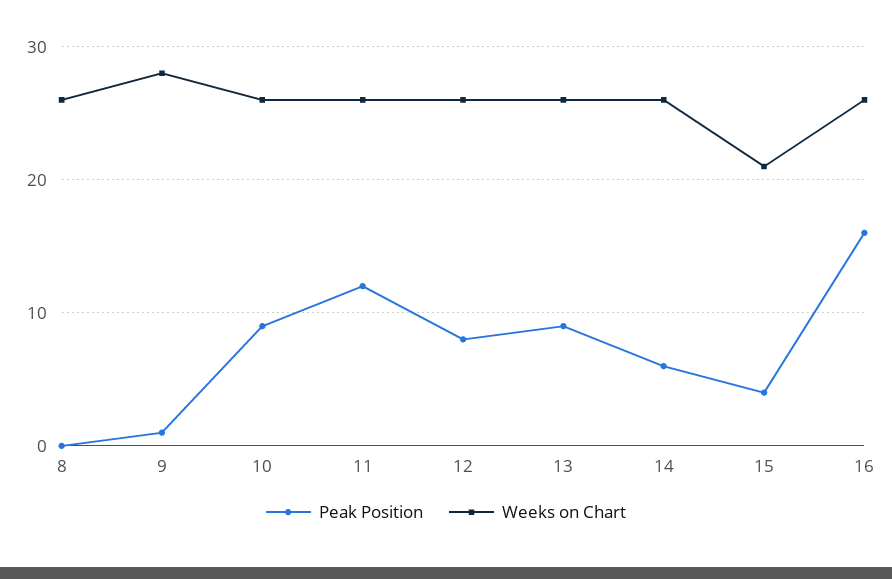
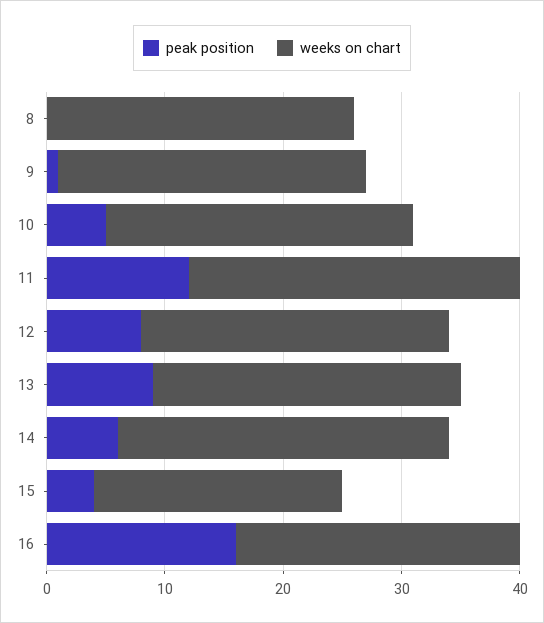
  {
    "Peak Position": {
      "8": 0,
      "9": 1,
-     "10": 9,
+     "10": 5,
      "11": 12,
      "12": 8,
      "13": 9,
      "14": 6,
      "15": 4,
      "16": 16
    },
    "Weeks on Chart": {
      "8": 26,
-     "9": 28,
+     "9": 26,
      "10": 26,
-     "11": 26,
+     "11": 28,
      "12": 26,
      "13": 26,
-     "14": 26,
+     "14": 28,
      "15": 21,
-     "16": 26
+     "16": 24
    }
  }

